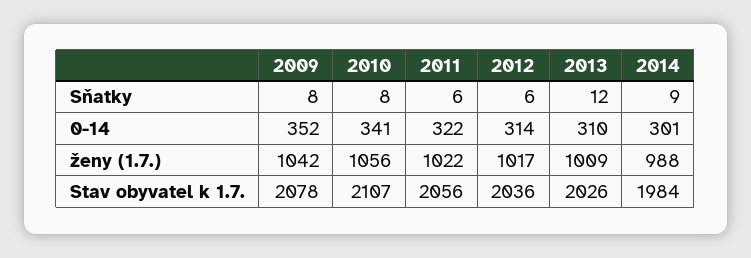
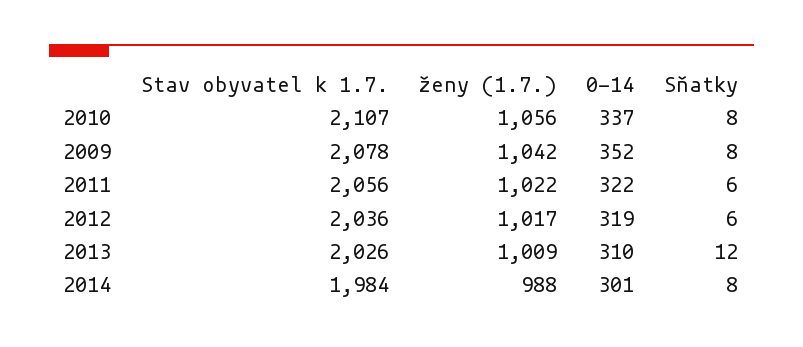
  {
    "2009": {
      "Sňatky": 8,
      "0-14": 352,
      "ženy (1.7.)": 1042,
      "Stav obyvatel k 1.7.": 2078
    },
    "2010": {
      "Sňatky": 8,
-     "0-14": 341,
+     "0-14": 337,
      "ženy (1.7.)": 1056,
      "Stav obyvatel k 1.7.": 2107
    },
    "2011": {
      "Sňatky": 6,
      "0-14": 322,
      "ženy (1.7.)": 1022,
      "Stav obyvatel k 1.7.": 2056
    },
    "2012": {
      "Sňatky": 6,
-     "0-14": 314,
+     "0-14": 319,
      "ženy (1.7.)": 1017,
      "Stav obyvatel k 1.7.": 2036
    },
    "2013": {
      "Sňatky": 12,
      "0-14": 310,
      "ženy (1.7.)": 1009,
      "Stav obyvatel k 1.7.": 2026
    },
    "2014": {
-     "Sňatky": 9,
+     "Sňatky": 8,
      "0-14": 301,
      "ženy (1.7.)": 988,
      "Stav obyvatel k 1.7.": 1984
    }
  }

